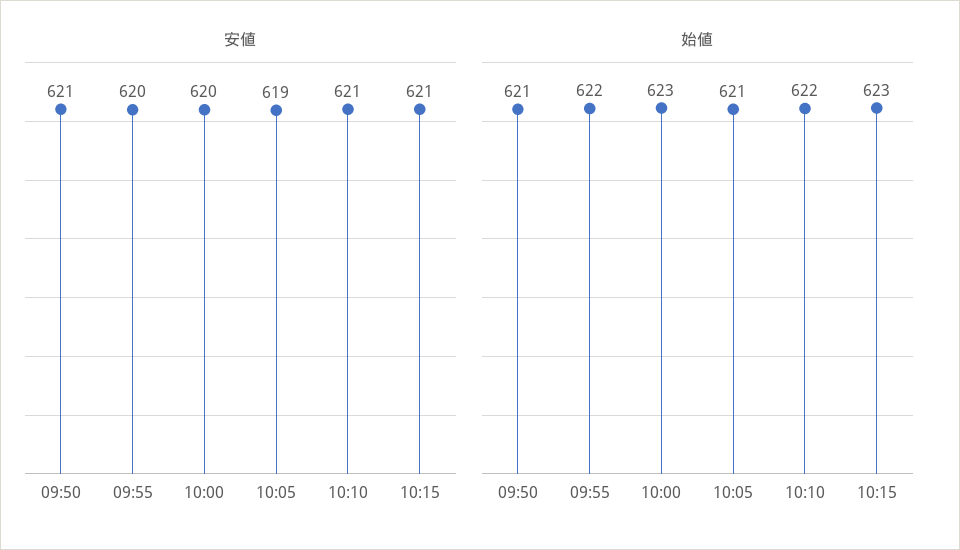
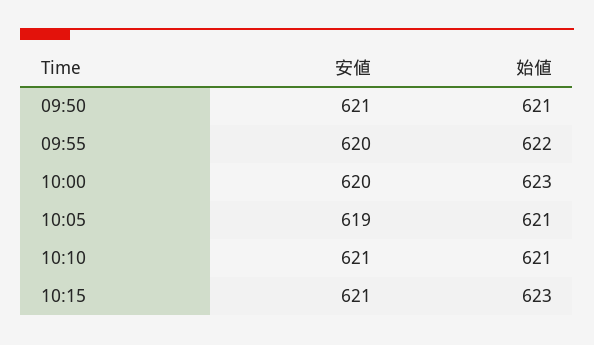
  {
    "安値": {
      "09:50": 621,
      "09:55": 620,
      "10:00": 620,
      "10:05": 619,
      "10:10": 621,
      "10:15": 621
    },
    "始値": {
      "09:50": 621,
      "09:55": 622,
      "10:00": 623,
      "10:05": 621,
-     "10:10": 622,
+     "10:10": 621,
      "10:15": 623
    }
  }

